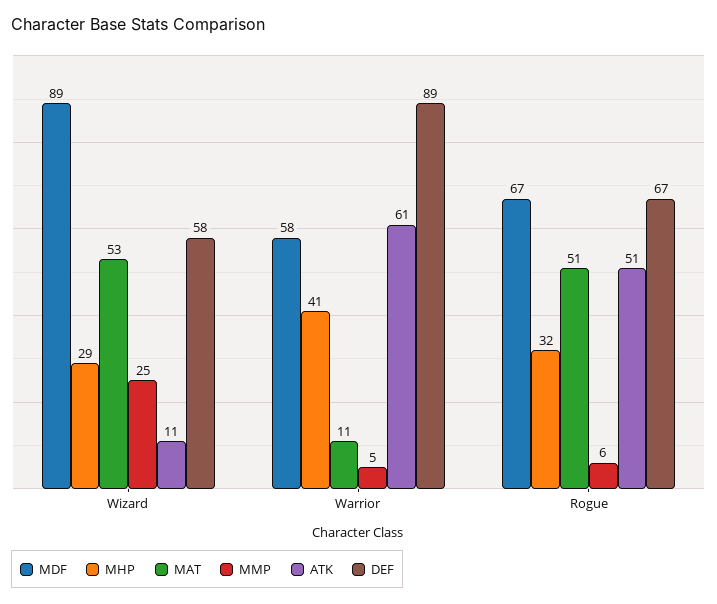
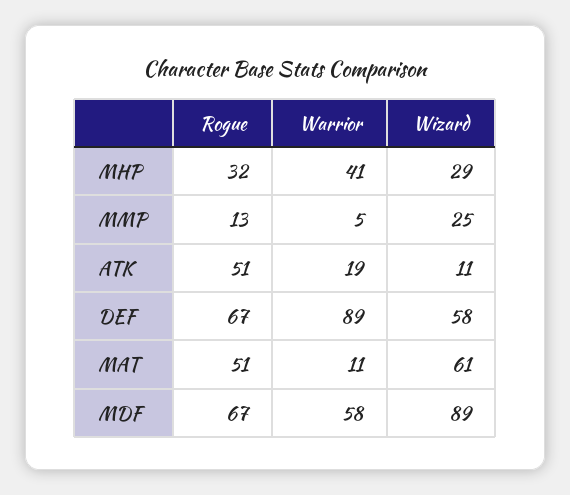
  {
    "MDF": {
      "Wizard": 89,
      "Warrior": 58,
      "Rogue": 67
    },
    "MHP": {
      "Wizard": 29,
      "Warrior": 41,
      "Rogue": 32
    },
    "MAT": {
-     "Wizard": 53,
+     "Wizard": 61,
      "Warrior": 11,
      "Rogue": 51
    },
    "MMP": {
      "Wizard": 25,
      "Warrior": 5,
-     "Rogue": 6
+     "Rogue": 13
    },
    "ATK": {
      "Wizard": 11,
-     "Warrior": 61,
+     "Warrior": 19,
      "Rogue": 51
    },
    "DEF": {
      "Wizard": 58,
      "Warrior": 89,
      "Rogue": 67
    }
  }

